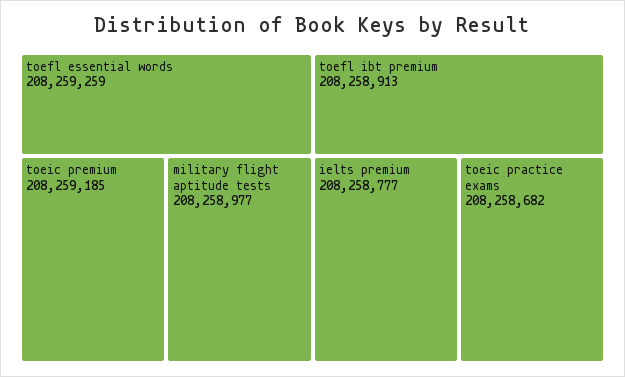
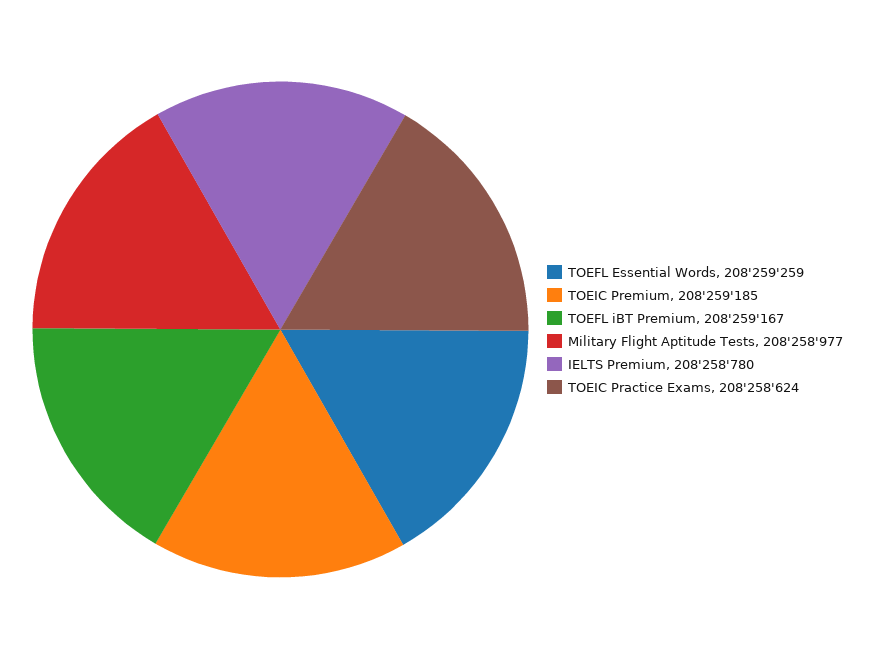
  {
    "toefl essential words": 208259259,
    "toeic premium": 208259185,
    "military flight aptitude tests": 208258977,
-   "toefl ibt premium": 208258913,
+   "toefl ibt premium": 208259167,
-   "ielts premium": 208258777,
+   "ielts premium": 208258780,
-   "toeic practice exams": 208258682
+   "toeic practice exams": 208258624
  }

